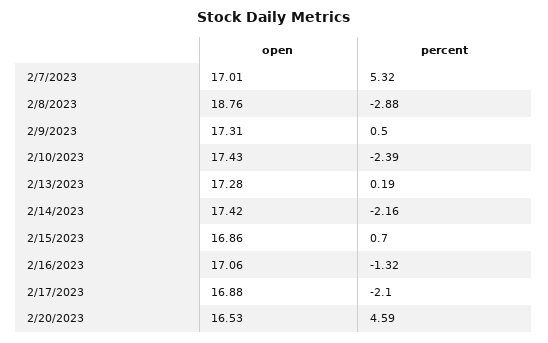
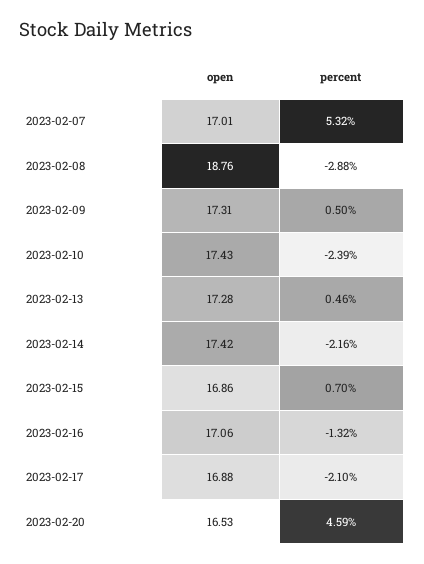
  {
    "open": {
      "2/7/2023": 17.01,
      "2/8/2023": 18.76,
      "2/9/2023": 17.31,
      "2/10/2023": 17.43,
      "2/13/2023": 17.28,
      "2/14/2023": 17.42,
      "2/15/2023": 16.86,
      "2/16/2023": 17.06,
      "2/17/2023": 16.88,
      "2/20/2023": 16.53
    },
    "percent": {
      "2/7/2023": 5.32,
      "2/8/2023": -2.88,
      "2/9/2023": 0.5,
      "2/10/2023": -2.39,
-     "2/13/2023": 0.19,
+     "2/13/2023": 0.46,
      "2/14/2023": -2.16,
      "2/15/2023": 0.7,
      "2/16/2023": -1.32,
      "2/17/2023": -2.1,
      "2/20/2023": 4.59
    }
  }

